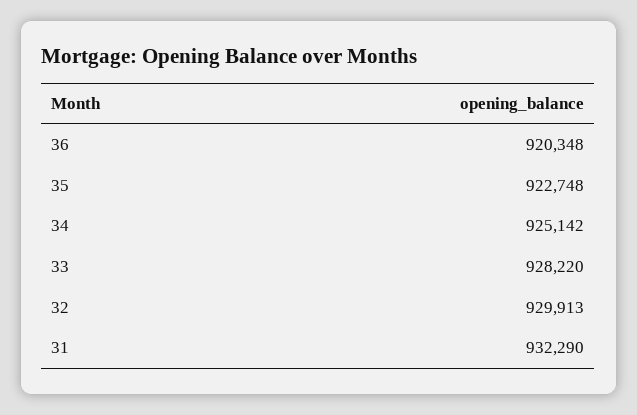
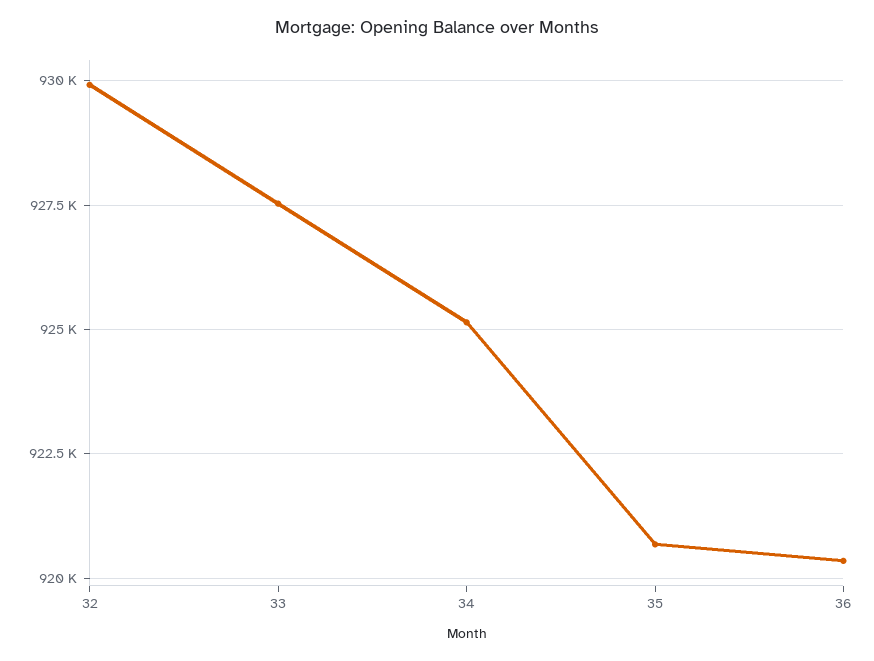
  {
    "36": 920348,
-   "35": 922748,
+   "35": 920750,
    "34": 925142,
-   "33": 928220,
+   "33": 927500,
-   "32": 929913,
+   "32": 929913
-   "31": 932290
  }

